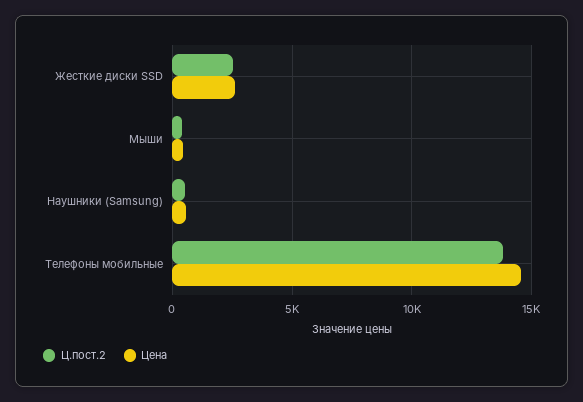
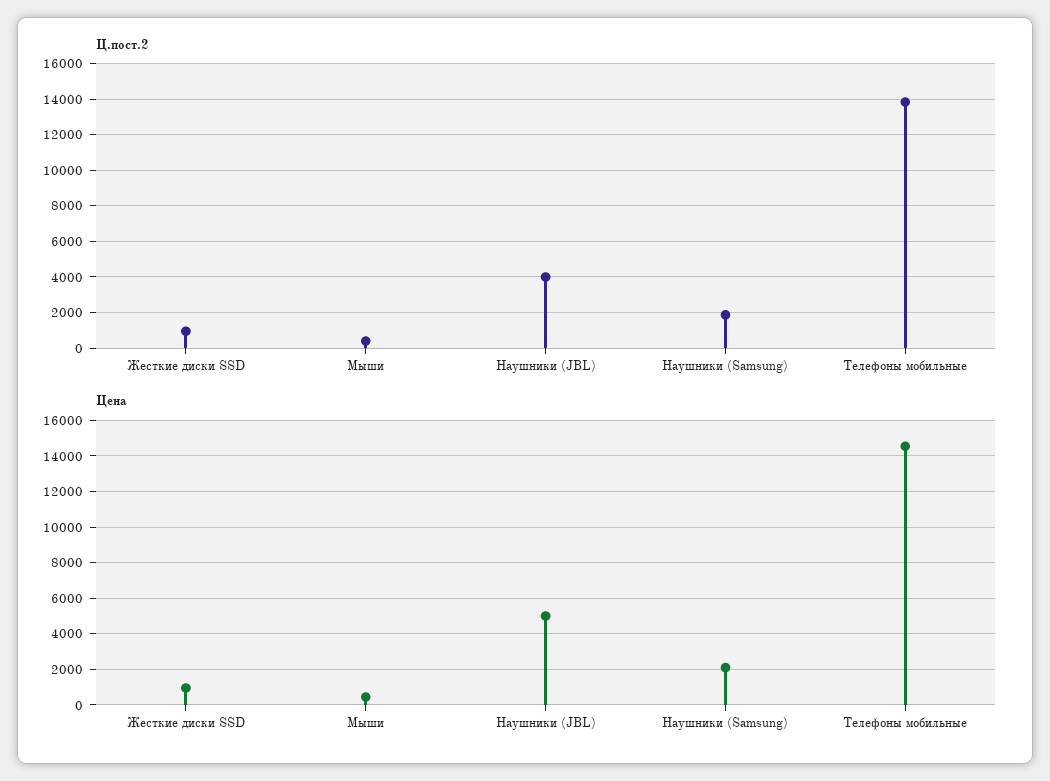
  {
    "Ц.пост.2": {
-     "Жесткие диски SSD": 2500,
+     "Жесткие диски SSD": 1000,
      "Мыши": 500,
-     "Наушники (Samsung)": 500,
+     "Наушники (Samsung)": 2000,
-     "Телефоны мобильные": 14000
+     "Телефоны мобильные": 14000,
+     "Наушники (JBL)": 4000
    },
    "Цена": {
-     "Жесткие диски SSD": 2500,
+     "Жесткие диски SSD": 1000,
      "Мыши": 500,
-     "Наушники (Samsung)": 500,
+     "Наушники (Samsung)": 2000,
-     "Телефоны мобильные": 14500
+     "Телефоны мобильные": 14500,
+     "Наушники (JBL)": 5000
    }
  }

